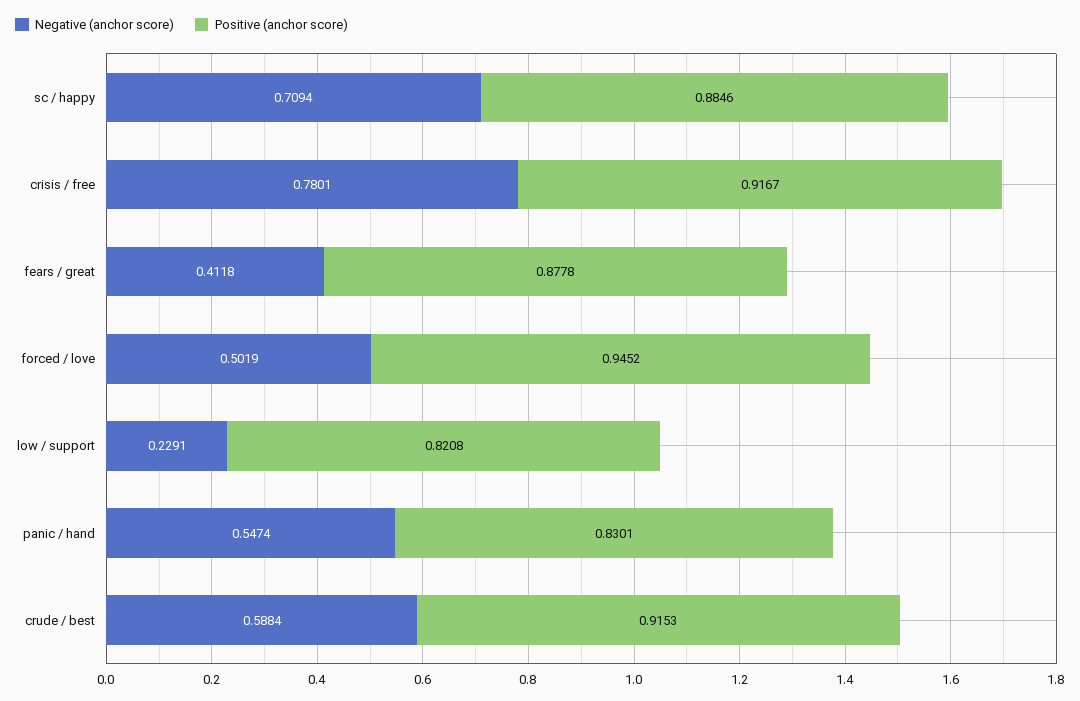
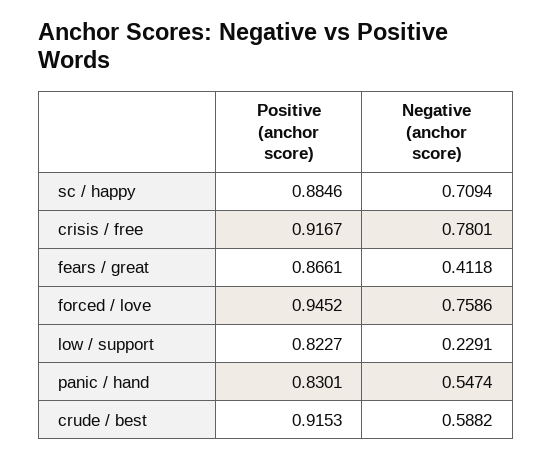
  {
    "Negative (anchor score)": {
      "sc / happy": 0.7094,
      "crisis / free": 0.7801,
      "fears / great": 0.4118,
-     "forced / love": 0.5019,
+     "forced / love": 0.7586,
      "low / support": 0.2291,
      "panic / hand": 0.5474,
-     "crude / best": 0.5884
+     "crude / best": 0.5882
    },
    "Positive (anchor score)": {
      "sc / happy": 0.8846,
      "crisis / free": 0.9167,
-     "fears / great": 0.8778,
+     "fears / great": 0.8661,
      "forced / love": 0.9452,
-     "low / support": 0.8208,
+     "low / support": 0.8227,
      "panic / hand": 0.8301,
      "crude / best": 0.9153
    }
  }

